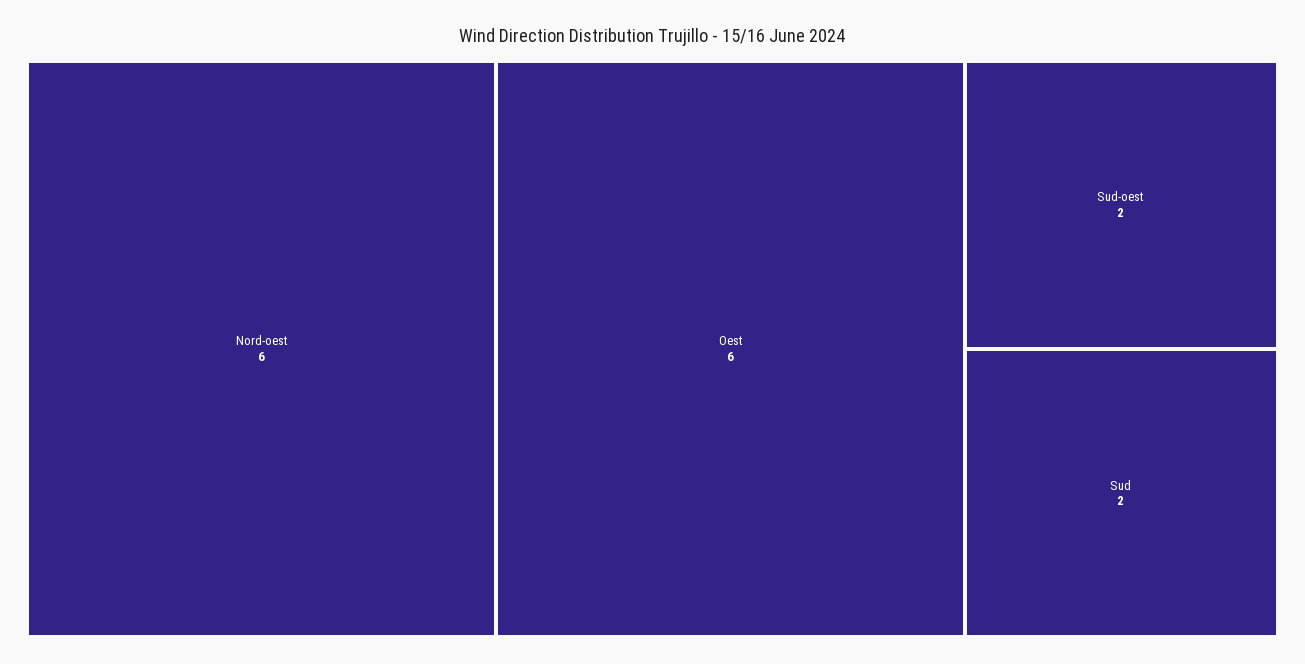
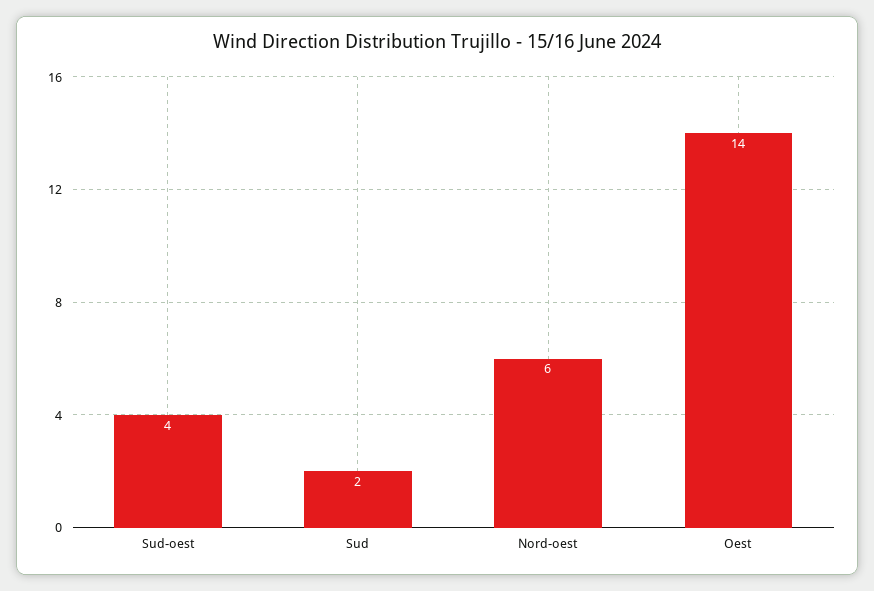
  {
    "Nord-oest": 6,
-   "Oest": 6,
+   "Oest": 14,
-   "Sud-oest": 2,
+   "Sud-oest": 4,
    "Sud": 2
  }

